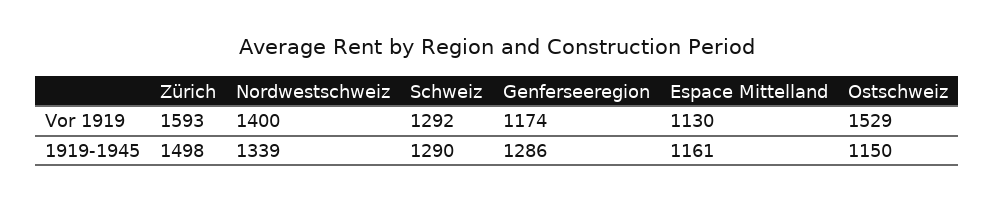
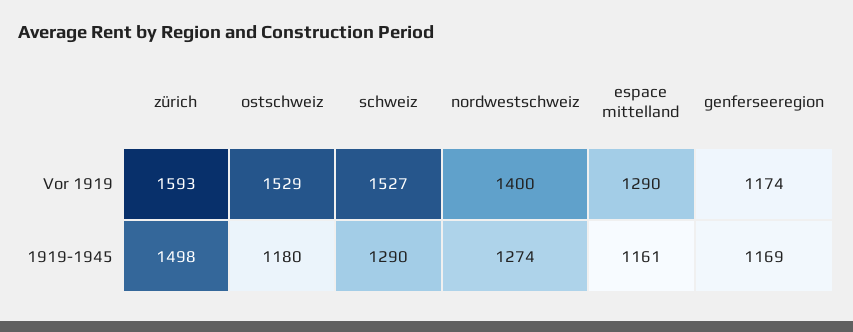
  {
    "Zürich": {
      "Vor 1919": 1593,
      "1919-1945": 1498
    },
    "Nordwestschweiz": {
      "Vor 1919": 1400,
-     "1919-1945": 1339
+     "1919-1945": 1274
    },
    "Schweiz": {
-     "Vor 1919": 1292,
+     "Vor 1919": 1527,
      "1919-1945": 1290
    },
    "Genferseeregion": {
      "Vor 1919": 1174,
-     "1919-1945": 1286
+     "1919-1945": 1169
    },
    "Espace Mittelland": {
-     "Vor 1919": 1130,
+     "Vor 1919": 1290,
      "1919-1945": 1161
    },
    "Ostschweiz": {
      "Vor 1919": 1529,
-     "1919-1945": 1150
+     "1919-1945": 1180
    }
  }

